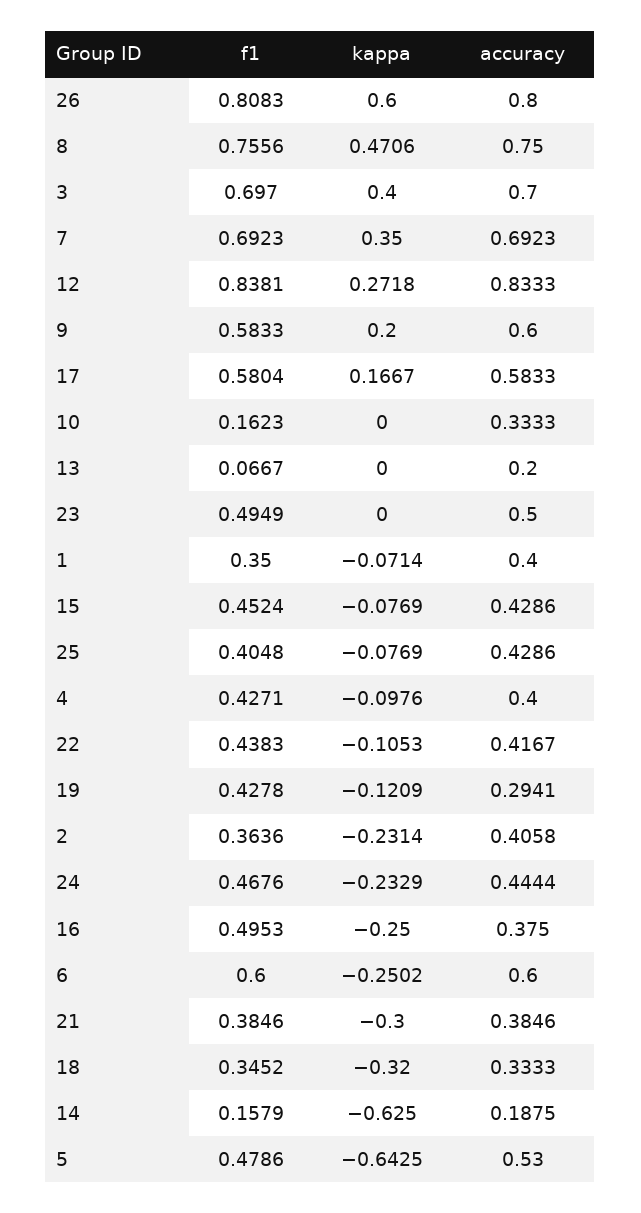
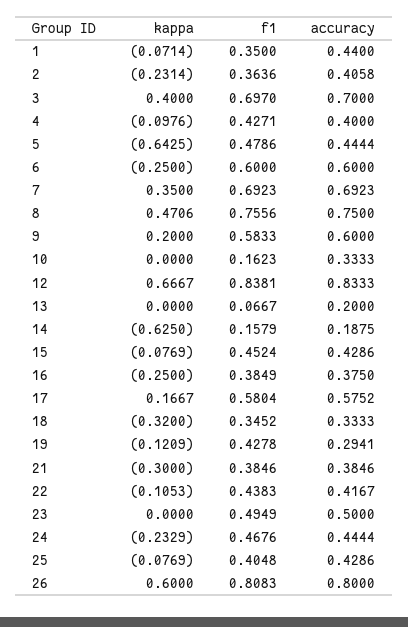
  {
    "f1": {
      "26": 0.8083,
      "8": 0.7556,
      "3": 0.697,
      "7": 0.6923,
      "12": 0.8381,
      "9": 0.5833,
      "17": 0.5804,
      "10": 0.1623,
      "13": 0.0667,
      "23": 0.4949,
      "1": 0.35,
      "15": 0.4524,
      "25": 0.4048,
      "4": 0.4271,
      "22": 0.4383,
      "19": 0.4278,
      "2": 0.3636,
      "24": 0.4676,
-     "16": 0.4953,
+     "16": 0.3849,
      "6": 0.6,
      "21": 0.3846,
      "18": 0.3452,
      "14": 0.1579,
      "5": 0.4786
    },
    "kappa": {
      "26": 0.6,
      "8": 0.4706,
      "3": 0.4,
      "7": 0.35,
-     "12": 0.2718,
+     "12": 0.6667,
      "9": 0.2,
      "17": 0.1667,
      "10": 0,
      "13": 0,
      "23": 0,
      "1": -0.0714,
      "15": -0.0769,
      "25": -0.0769,
      "4": -0.0976,
      "22": -0.1053,
      "19": -0.1209,
      "2": -0.2314,
      "24": -0.2329,
      "16": -0.25,
-     "6": -0.2502,
+     "6": -0.25,
      "21": -0.3,
      "18": -0.32,
      "14": -0.625,
      "5": -0.6425
    },
    "accuracy": {
      "26": 0.8,
      "8": 0.75,
      "3": 0.7,
      "7": 0.6923,
      "12": 0.8333,
      "9": 0.6,
-     "17": 0.5833,
+     "17": 0.5752,
      "10": 0.3333,
      "13": 0.2,
      "23": 0.5,
-     "1": 0.4,
+     "1": 0.44,
      "15": 0.4286,
      "25": 0.4286,
      "4": 0.4,
      "22": 0.4167,
      "19": 0.2941,
      "2": 0.4058,
      "24": 0.4444,
      "16": 0.375,
      "6": 0.6,
      "21": 0.3846,
      "18": 0.3333,
      "14": 0.1875,
-     "5": 0.53
+     "5": 0.4444
    }
  }

